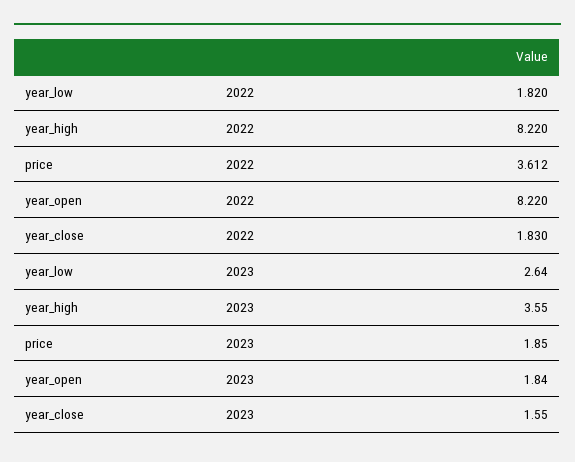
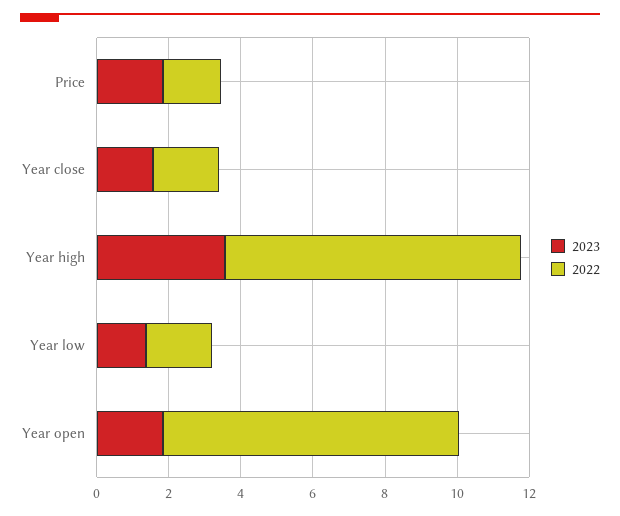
  {
    "2022": {
      "year_low": 1.82,
      "year_high": 8.22,
-     "price": 3.612,
+     "price": 1.5,
      "year_open": 8.22,
      "year_close": 1.83
    },
    "2023": {
-     "year_low": 2.64,
+     "year_low": 1.5,
      "year_high": 3.55,
      "price": 1.85,
      "year_open": 1.84,
      "year_close": 1.55
    }
  }

